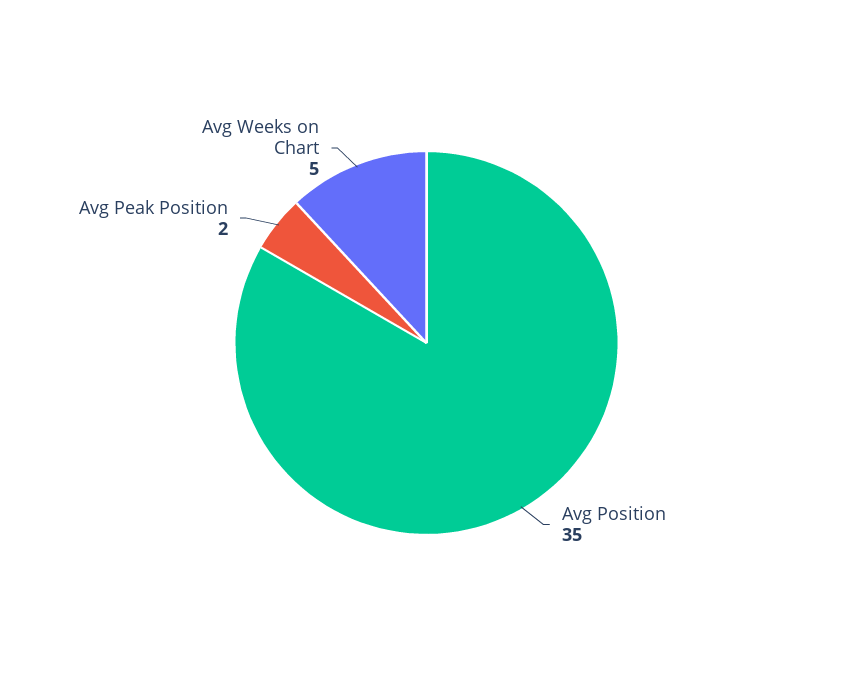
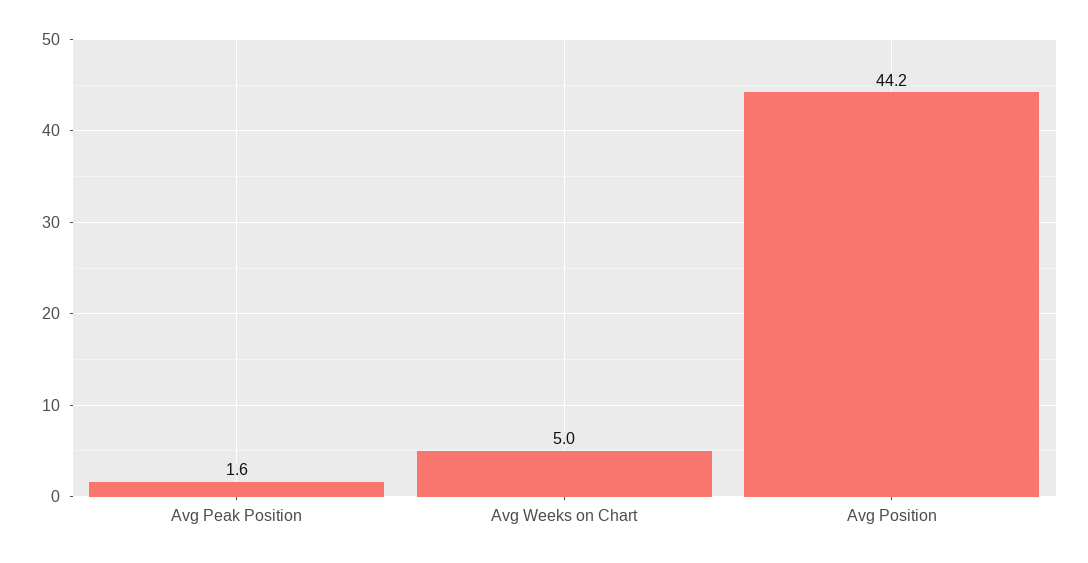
  {
-   "Avg Position": 35,
+   "Avg Position": 44.2,
    "Avg Peak Position": 1.6,
    "Avg Weeks on Chart": 5
  }

